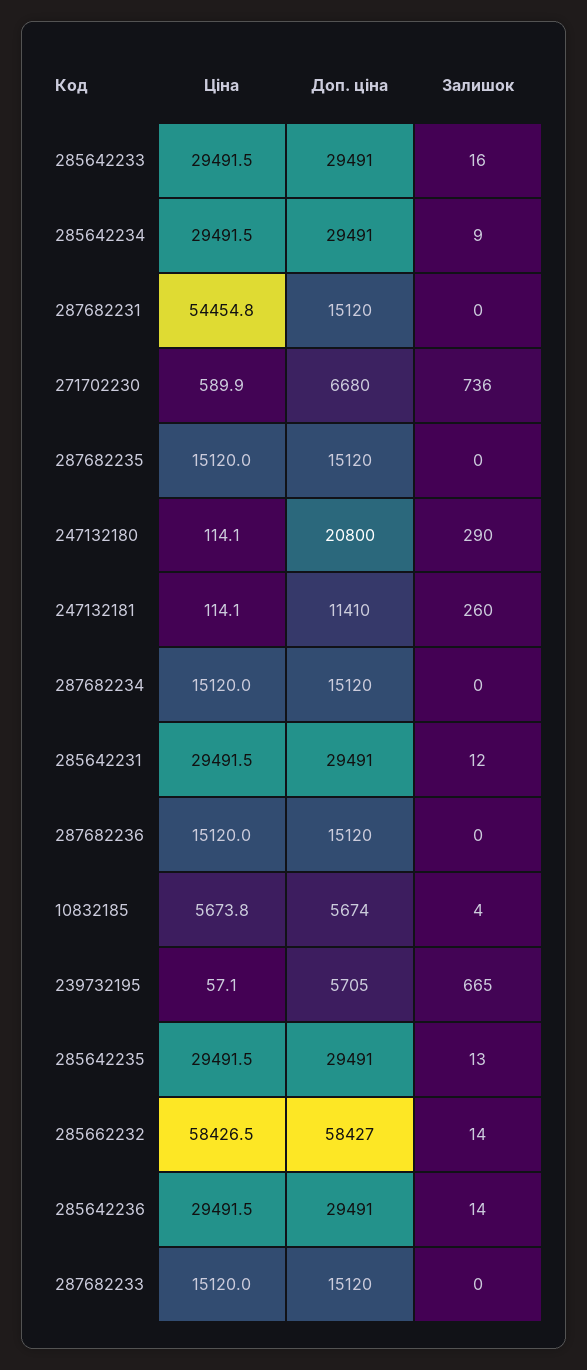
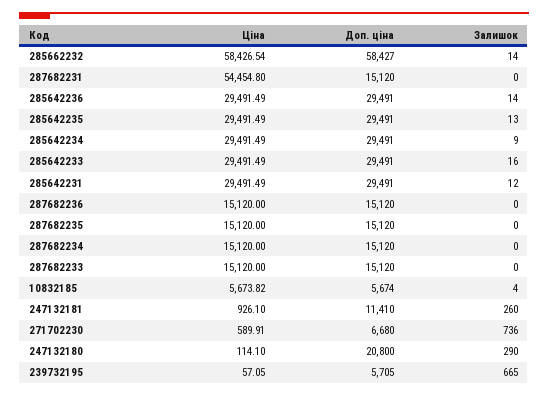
  {
    "Ціна": {
      "285642233": 29491.49,
      "285642234": 29491.49,
      "287682231": 54454.8,
      "271702230": 589.91,
      "287682235": 15120,
      "247132180": 114.1,
-     "247132181": 114.1,
+     "247132181": 926.1,
      "287682234": 15120,
      "285642231": 29491.49,
      "287682236": 15120,
      "10832185": 5673.82,
      "239732195": 57.05,
      "285642235": 29491.49,
      "285662232": 58426.54,
      "285642236": 29491.49,
      "287682233": 15120
    },
    "Доп. ціна": {
      "285642233": 29491,
      "285642234": 29491,
      "287682231": 15120,
      "271702230": 6680,
      "287682235": 15120,
      "247132180": 20800,
      "247132181": 11410,
      "287682234": 15120,
      "285642231": 29491,
      "287682236": 15120,
      "10832185": 5674,
      "239732195": 5705,
      "285642235": 29491,
      "285662232": 58427,
      "285642236": 29491,
      "287682233": 15120
    },
    "Залишок": {
      "285642233": 16,
      "285642234": 9,
      "287682231": 0,
      "271702230": 736,
      "287682235": 0,
      "247132180": 290,
      "247132181": 260,
      "287682234": 0,
      "285642231": 12,
      "287682236": 0,
      "10832185": 4,
      "239732195": 665,
      "285642235": 13,
      "285662232": 14,
      "285642236": 14,
      "287682233": 0
    }
  }

